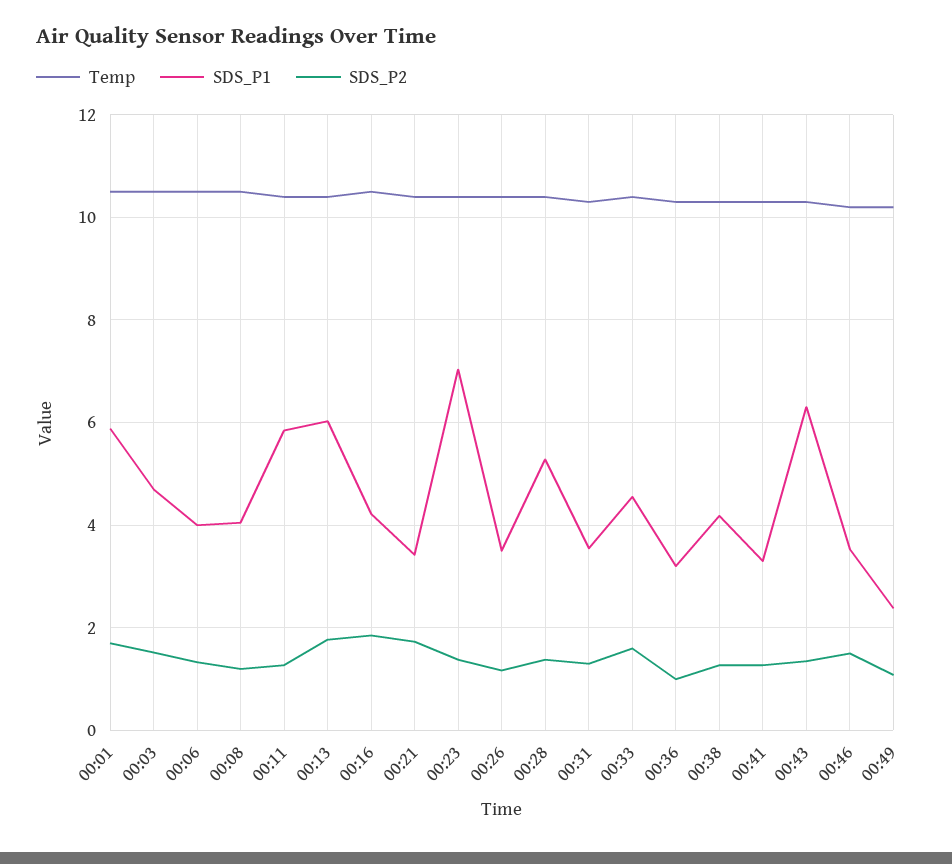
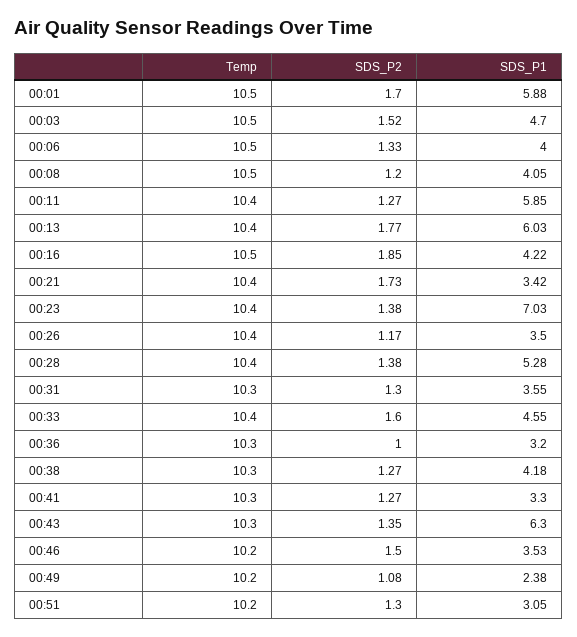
  {
    "Temp": {
      "00:01": 10.5,
      "00:03": 10.5,
      "00:06": 10.5,
      "00:08": 10.5,
      "00:11": 10.4,
      "00:13": 10.4,
      "00:16": 10.5,
      "00:21": 10.4,
      "00:23": 10.4,
      "00:26": 10.4,
      "00:28": 10.4,
      "00:31": 10.3,
      "00:33": 10.4,
      "00:36": 10.3,
      "00:38": 10.3,
      "00:41": 10.3,
      "00:43": 10.3,
      "00:46": 10.2,
-     "00:49": 10.2
+     "00:49": 10.2,
+     "00:51": 10.2
    },
    "SDS_P1": {
      "00:01": 5.88,
      "00:03": 4.7,
      "00:06": 4,
      "00:08": 4.05,
      "00:11": 5.85,
      "00:13": 6.03,
      "00:16": 4.22,
      "00:21": 3.42,
      "00:23": 7.03,
      "00:26": 3.5,
      "00:28": 5.28,
      "00:31": 3.55,
      "00:33": 4.55,
      "00:36": 3.2,
      "00:38": 4.18,
      "00:41": 3.3,
      "00:43": 6.3,
      "00:46": 3.53,
-     "00:49": 2.38
+     "00:49": 2.38,
+     "00:51": 3.05
    },
    "SDS_P2": {
      "00:01": 1.7,
      "00:03": 1.52,
      "00:06": 1.33,
      "00:08": 1.2,
      "00:11": 1.27,
      "00:13": 1.77,
      "00:16": 1.85,
      "00:21": 1.73,
      "00:23": 1.38,
      "00:26": 1.17,
      "00:28": 1.38,
      "00:31": 1.3,
      "00:33": 1.6,
      "00:36": 1,
      "00:38": 1.27,
      "00:41": 1.27,
      "00:43": 1.35,
      "00:46": 1.5,
-     "00:49": 1.08
+     "00:49": 1.08,
+     "00:51": 1.3
    }
  }

